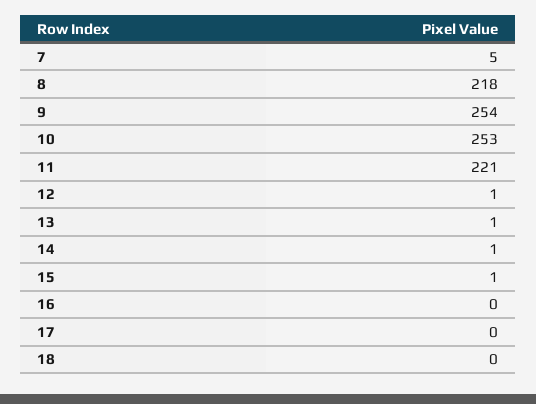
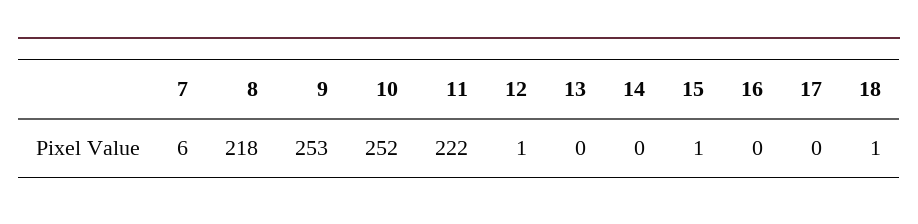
  {
-   "7": 5,
+   "7": 6,
    "8": 218,
-   "9": 254,
+   "9": 253,
-   "10": 253,
+   "10": 252,
-   "11": 221,
+   "11": 222,
    "12": 1,
-   "13": 1,
+   "13": 0,
-   "14": 1,
+   "14": 0,
    "15": 1,
    "16": 0,
    "17": 0,
-   "18": 0
+   "18": 1
  }

